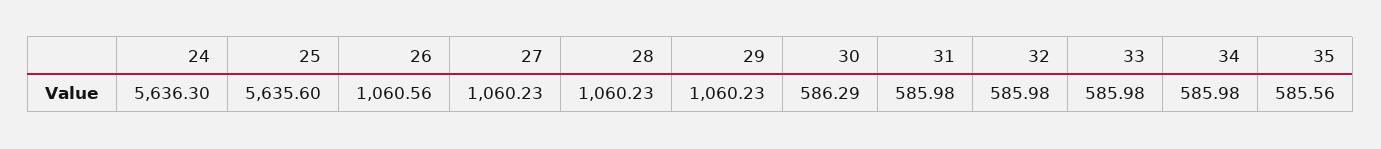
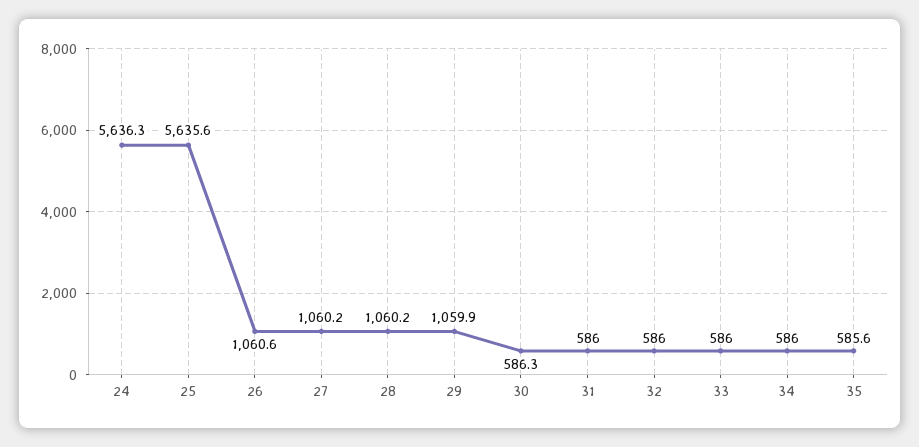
  {
    "24": 5636.3,
    "25": 5635.6,
    "26": 1060.56,
    "27": 1060.23,
    "28": 1060.23,
-   "29": 1060.23,
+   "29": 1059.9,
    "30": 586.29,
    "31": 585.98,
    "32": 585.98,
    "33": 585.98,
    "34": 585.98,
    "35": 585.56
  }

